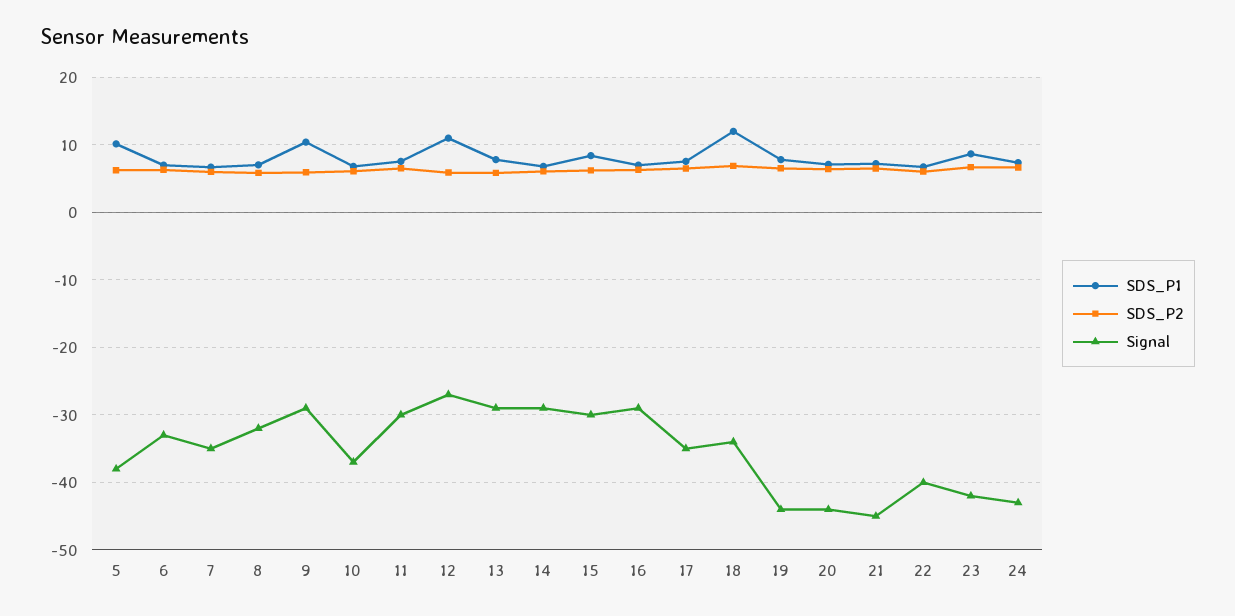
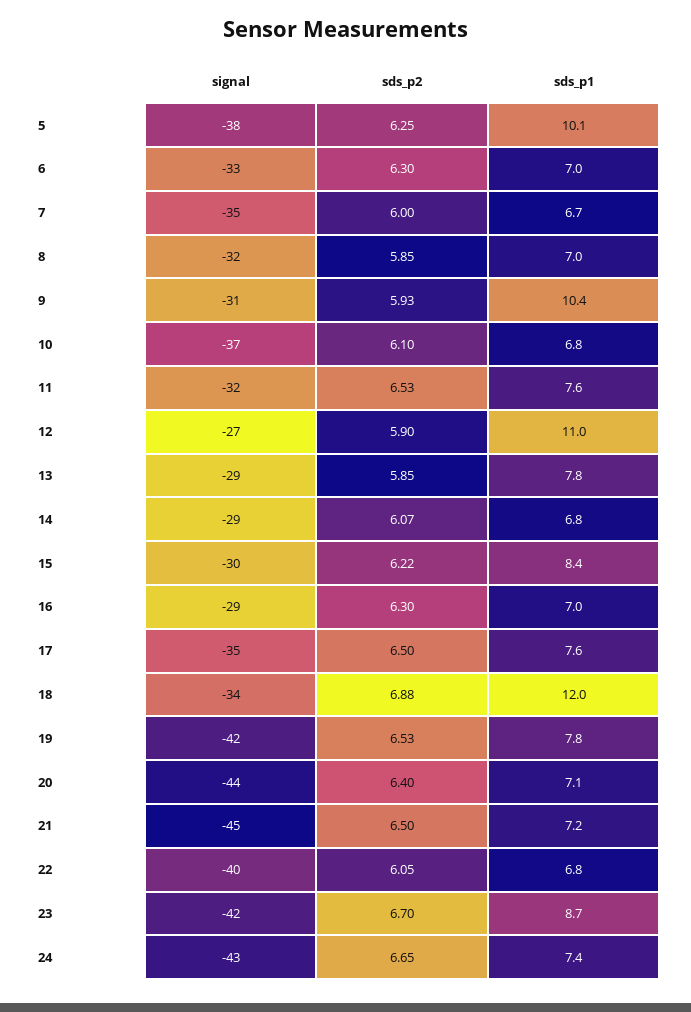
  {
    "SDS_P1": {
      "5": 10.1,
      "6": 7,
      "7": 6.7,
      "8": 7,
      "9": 10.4,
      "10": 6.8,
      "11": 7.6,
      "12": 11,
      "13": 7.8,
      "14": 6.8,
      "15": 8.4,
      "16": 7,
      "17": 7.6,
      "18": 12,
      "19": 7.8,
      "20": 7.1,
      "21": 7.2,
      "22": 6.8,
      "23": 8.7,
      "24": 7.4
    },
    "SDS_P2": {
      "5": 6.25,
      "6": 6.3,
      "7": 6,
      "8": 5.85,
      "9": 5.93,
      "10": 6.1,
      "11": 6.53,
      "12": 5.9,
      "13": 5.85,
      "14": 6.07,
      "15": 6.22,
      "16": 6.3,
      "17": 6.5,
      "18": 6.88,
      "19": 6.53,
      "20": 6.4,
      "21": 6.5,
      "22": 6.05,
      "23": 6.7,
      "24": 6.65
    },
    "Signal": {
      "5": -38,
      "6": -33,
      "7": -35,
      "8": -32,
-     "9": -29,
+     "9": -31,
      "10": -37,
-     "11": -30,
+     "11": -32,
      "12": -27,
      "13": -29,
      "14": -29,
      "15": -30,
      "16": -29,
      "17": -35,
      "18": -34,
-     "19": -44,
+     "19": -42,
      "20": -44,
      "21": -45,
      "22": -40,
      "23": -42,
      "24": -43
    }
  }

